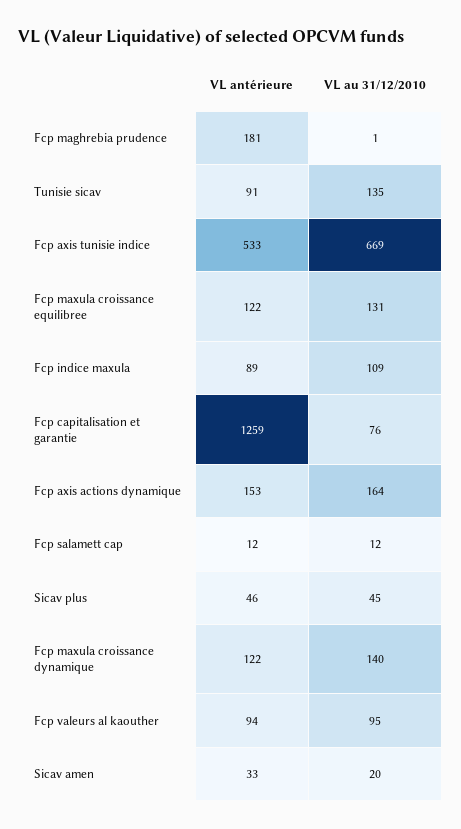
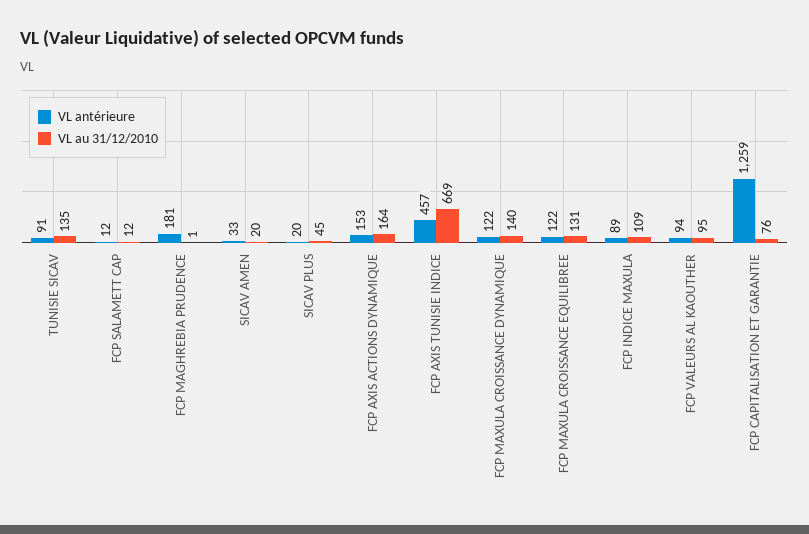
  {
    "VL antérieure": {
      "Fcp maghrebia prudence": 181,
      "Tunisie sicav": 91,
-     "Fcp axis tunisie indice": 533,
+     "Fcp axis tunisie indice": 457,
      "Fcp maxula croissance equilibree": 122,
      "Fcp indice maxula": 89,
      "Fcp capitalisation et garantie": 1259,
      "Fcp axis actions dynamique": 153,
      "Fcp salamett cap": 12,
-     "Sicav plus": 46,
+     "Sicav plus": 20,
      "Fcp maxula croissance dynamique": 122,
      "Fcp valeurs al kaouther": 94,
      "Sicav amen": 33
    },
    "VL au 31/12/2010": {
      "Fcp maghrebia prudence": 1,
      "Tunisie sicav": 135,
      "Fcp axis tunisie indice": 669,
      "Fcp maxula croissance equilibree": 131,
      "Fcp indice maxula": 109,
      "Fcp capitalisation et garantie": 76,
      "Fcp axis actions dynamique": 164,
      "Fcp salamett cap": 12,
      "Sicav plus": 45,
      "Fcp maxula croissance dynamique": 140,
      "Fcp valeurs al kaouther": 95,
      "Sicav amen": 20
    }
  }

